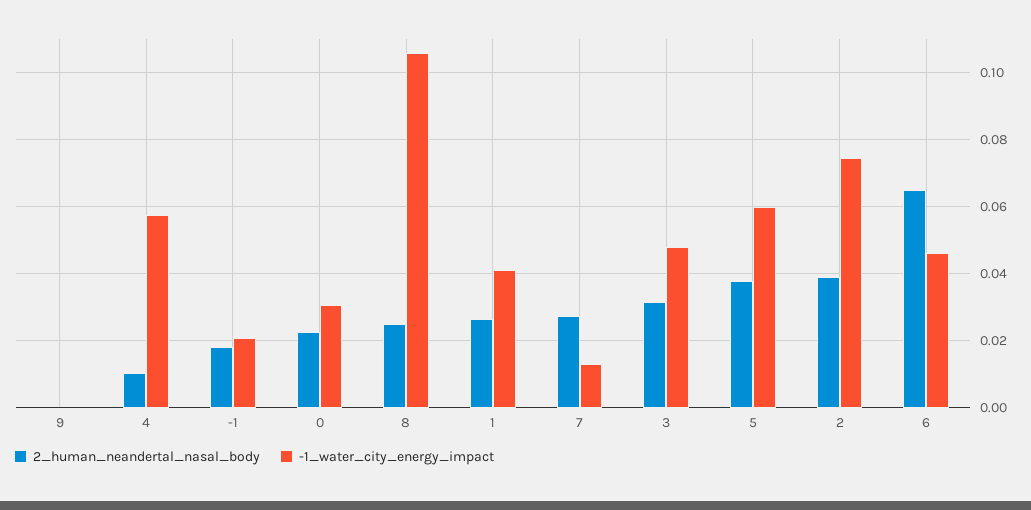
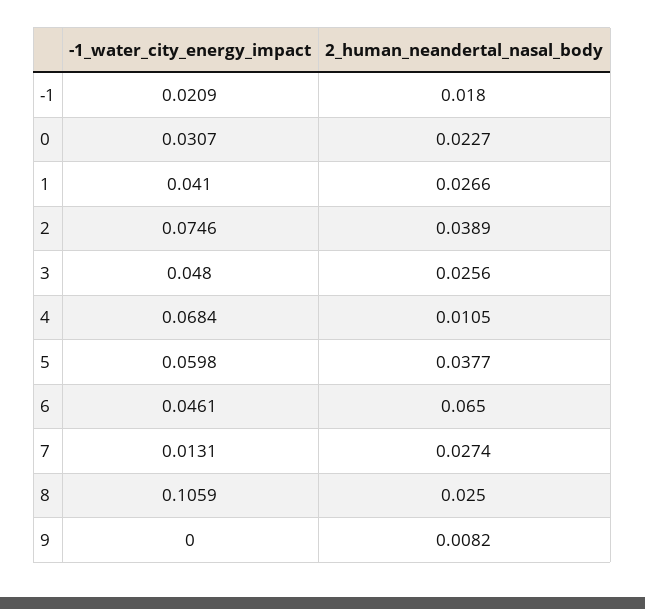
  {
    "2_human_neandertal_nasal_body": {
-     "9": 0,
+     "9": 0.0082,
      "4": 0.0105,
      "-1": 0.018,
      "0": 0.0227,
      "8": 0.025,
      "1": 0.0266,
      "7": 0.0274,
-     "3": 0.032,
+     "3": 0.0256,
      "5": 0.0377,
      "2": 0.0389,
      "6": 0.065
    },
    "-1_water_city_energy_impact": {
      "9": 0,
-     "4": 0.058,
+     "4": 0.0684,
      "-1": 0.0209,
      "0": 0.0307,
      "8": 0.1059,
      "1": 0.041,
      "7": 0.0131,
      "3": 0.048,
      "5": 0.0598,
      "2": 0.0746,
      "6": 0.0461
    }
  }

